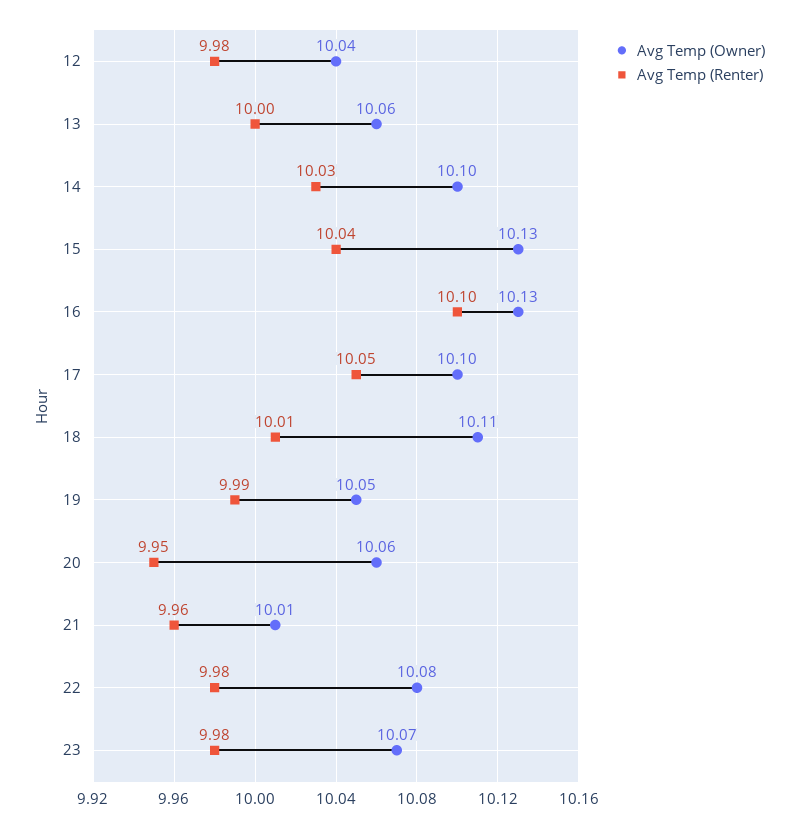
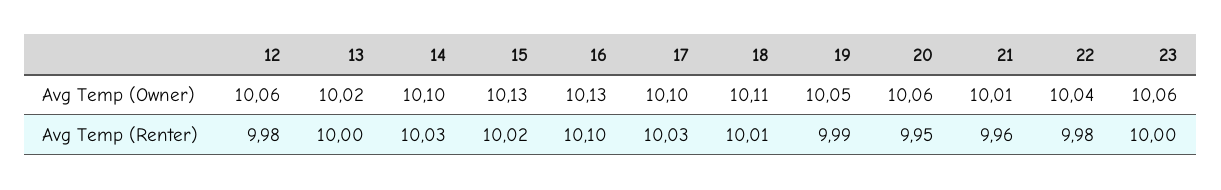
  {
    "Avg Temp (Owner)": {
-     "12": 10.04,
+     "12": 10.06,
-     "13": 10.06,
+     "13": 10.02,
      "14": 10.1,
      "15": 10.13,
      "16": 10.13,
      "17": 10.1,
      "18": 10.11,
      "19": 10.05,
      "20": 10.06,
      "21": 10.01,
-     "22": 10.08,
+     "22": 10.04,
-     "23": 10.07
+     "23": 10.06
    },
    "Avg Temp (Renter)": {
      "12": 9.98,
      "13": 10,
      "14": 10.03,
-     "15": 10.04,
+     "15": 10.02,
      "16": 10.1,
-     "17": 10.05,
+     "17": 10.03,
      "18": 10.01,
      "19": 9.99,
      "20": 9.95,
      "21": 9.96,
      "22": 9.98,
-     "23": 9.98
+     "23": 10
    }
  }

